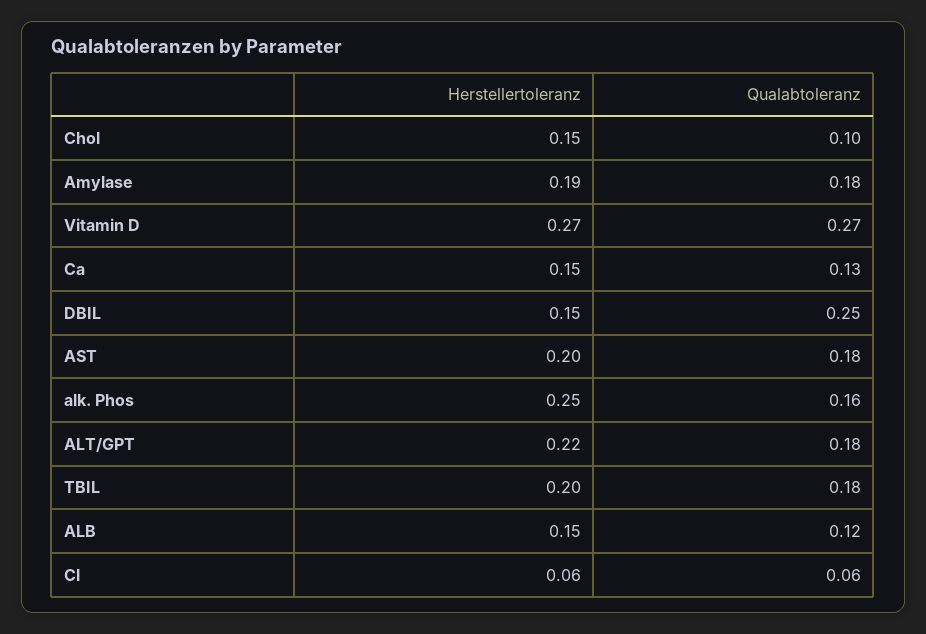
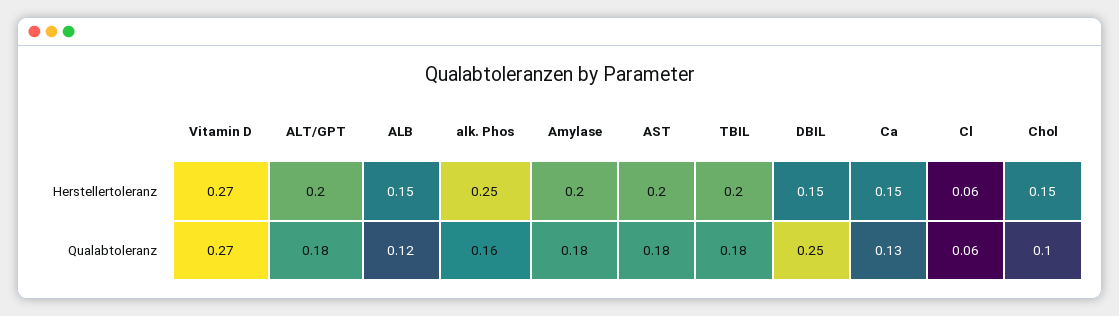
  {
    "Herstellertoleranz": {
      "Chol": 0.15,
-     "Amylase": 0.19,
+     "Amylase": 0.2,
      "Vitamin D": 0.27,
      "Ca": 0.15,
      "DBIL": 0.15,
      "AST": 0.2,
      "alk. Phos": 0.25,
-     "ALT/GPT": 0.22,
+     "ALT/GPT": 0.2,
      "TBIL": 0.2,
      "ALB": 0.15,
      "Cl": 0.06
    },
    "Qualabtoleranz": {
      "Chol": 0.1,
      "Amylase": 0.18,
      "Vitamin D": 0.27,
      "Ca": 0.13,
      "DBIL": 0.25,
      "AST": 0.18,
      "alk. Phos": 0.16,
      "ALT/GPT": 0.18,
      "TBIL": 0.18,
      "ALB": 0.12,
      "Cl": 0.06
    }
  }

